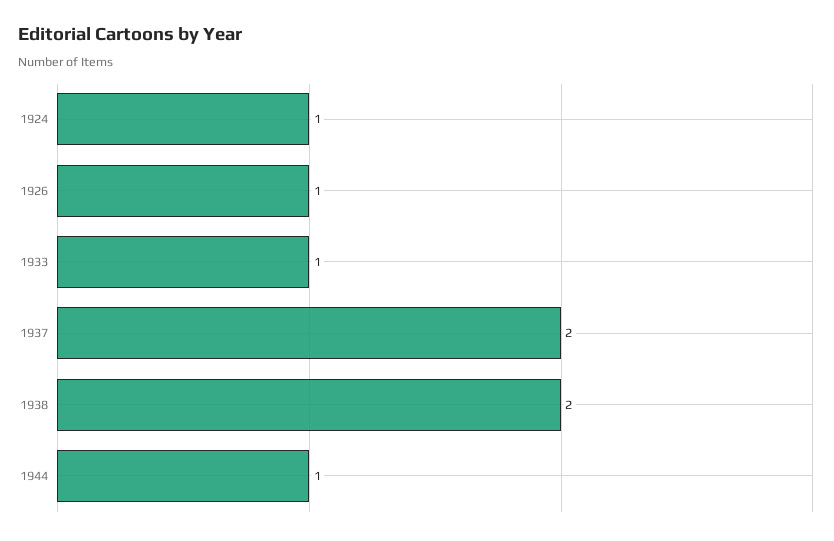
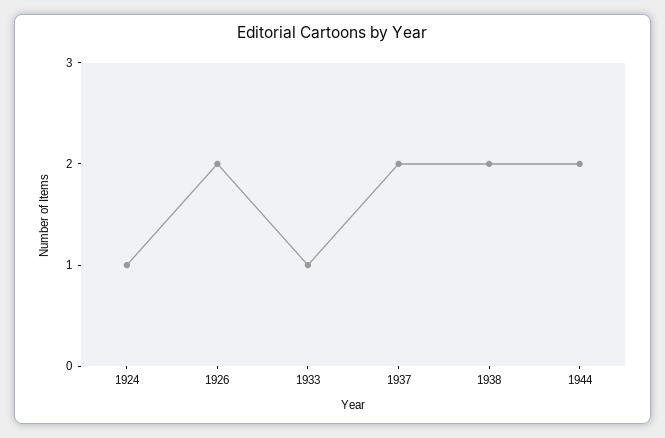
  {
    "1924": 1,
-   "1926": 1,
+   "1926": 2,
    "1933": 1,
    "1937": 2,
    "1938": 2,
-   "1944": 1
+   "1944": 2
  }

